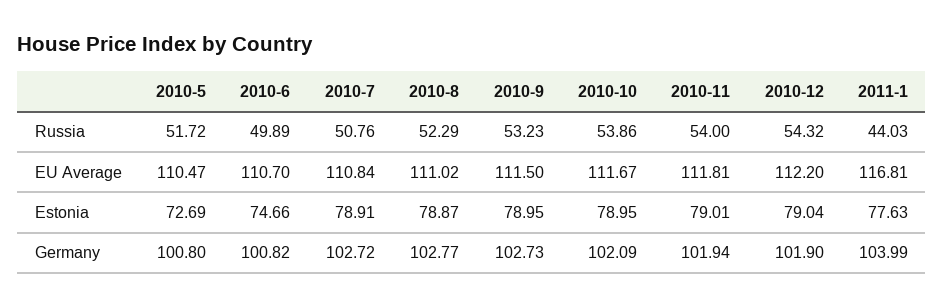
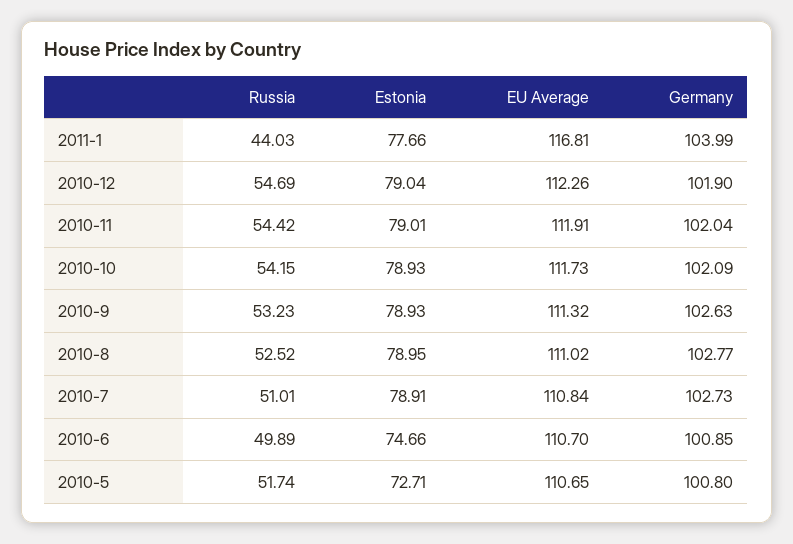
  {
    "2010-5": {
-     "Russia": 51.72,
+     "Russia": 51.74,
-     "EU Average": 110.47,
+     "EU Average": 110.65,
-     "Estonia": 72.69,
+     "Estonia": 72.71,
      "Germany": 100.8
    },
    "2010-6": {
      "Russia": 49.89,
      "EU Average": 110.7,
      "Estonia": 74.66,
-     "Germany": 100.82
+     "Germany": 100.85
    },
    "2010-7": {
-     "Russia": 50.76,
+     "Russia": 51.01,
      "EU Average": 110.84,
      "Estonia": 78.91,
-     "Germany": 102.72
+     "Germany": 102.73
    },
    "2010-8": {
-     "Russia": 52.29,
+     "Russia": 52.52,
      "EU Average": 111.02,
-     "Estonia": 78.87,
+     "Estonia": 78.95,
      "Germany": 102.77
    },
    "2010-9": {
      "Russia": 53.23,
-     "EU Average": 111.5,
+     "EU Average": 111.32,
-     "Estonia": 78.95,
+     "Estonia": 78.93,
-     "Germany": 102.73
+     "Germany": 102.63
    },
    "2010-10": {
-     "Russia": 53.86,
+     "Russia": 54.15,
-     "EU Average": 111.67,
+     "EU Average": 111.73,
-     "Estonia": 78.95,
+     "Estonia": 78.93,
      "Germany": 102.09
    },
    "2010-11": {
-     "Russia": 54,
+     "Russia": 54.42,
-     "EU Average": 111.81,
+     "EU Average": 111.91,
      "Estonia": 79.01,
-     "Germany": 101.94
+     "Germany": 102.04
    },
    "2010-12": {
-     "Russia": 54.32,
+     "Russia": 54.69,
-     "EU Average": 112.2,
+     "EU Average": 112.26,
      "Estonia": 79.04,
      "Germany": 101.9
    },
    "2011-1": {
      "Russia": 44.03,
      "EU Average": 116.81,
-     "Estonia": 77.63,
+     "Estonia": 77.66,
      "Germany": 103.99
    }
  }

